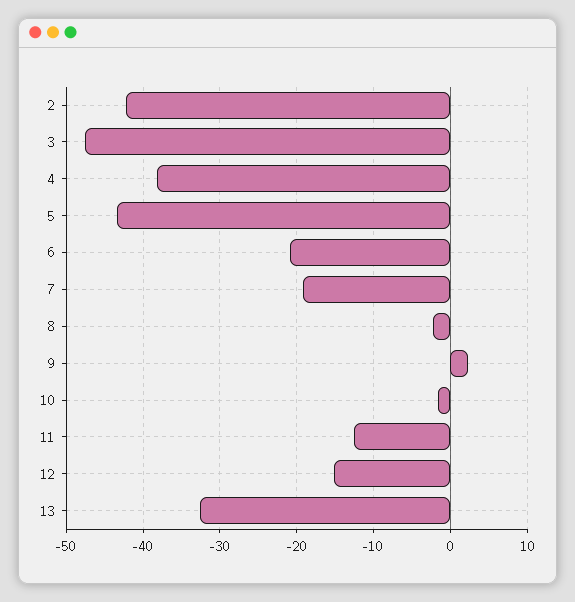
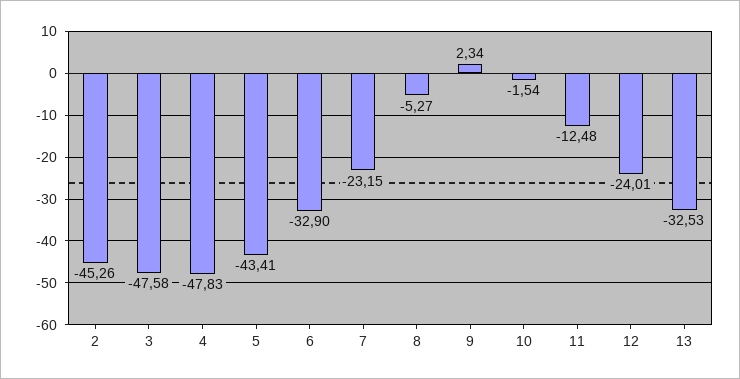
  {
-   "2": -42,
+   "2": -45.26,
    "3": -47.58,
-   "4": -38,
+   "4": -47.83,
    "5": -43.41,
-   "6": -21,
+   "6": -32.9,
-   "7": -19,
+   "7": -23.15,
-   "8": -2,
+   "8": -5.27,
    "9": 2.34,
    "10": -1.54,
    "11": -12.48,
-   "12": -15,
+   "12": -24.01,
    "13": -32.53
  }

